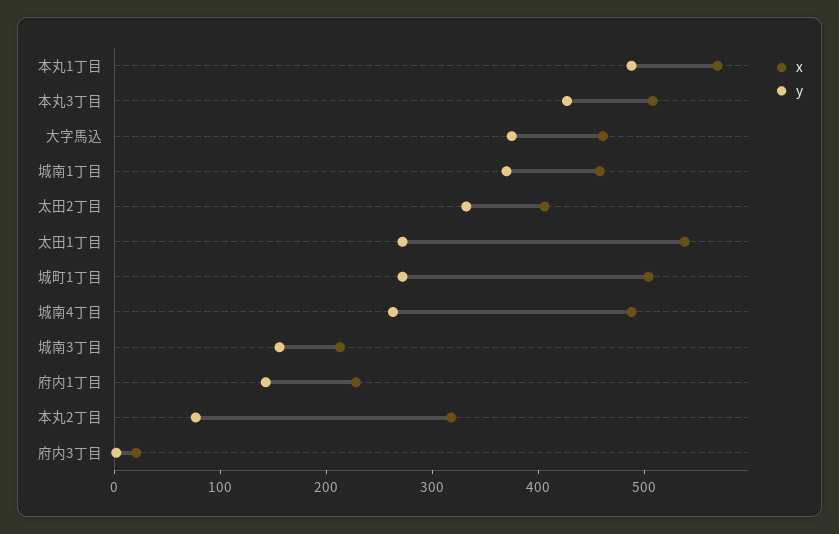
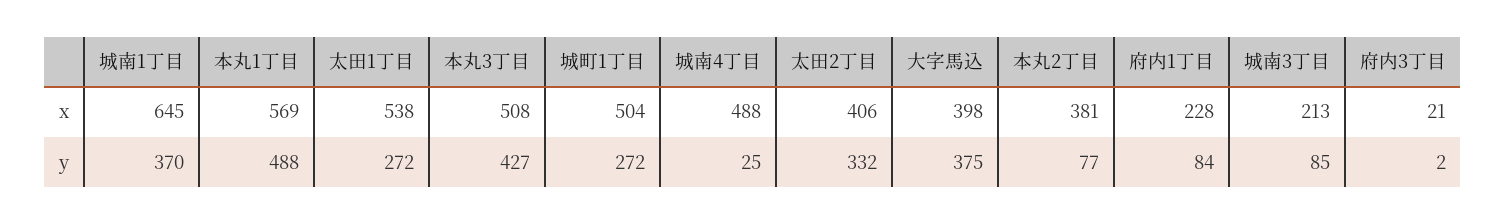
  {
    "x": {
      "本丸1丁目": 569,
      "本丸3丁目": 508,
-     "大字馬込": 460,
+     "大字馬込": 398,
-     "城南1丁目": 460,
+     "城南1丁目": 645,
      "太田2丁目": 406,
      "太田1丁目": 538,
      "城町1丁目": 504,
      "城南4丁目": 488,
      "城南3丁目": 213,
      "府内1丁目": 228,
-     "本丸2丁目": 320,
+     "本丸2丁目": 381,
      "府内3丁目": 21
    },
    "y": {
      "本丸1丁目": 488,
      "本丸3丁目": 427,
      "大字馬込": 375,
      "城南1丁目": 370,
      "太田2丁目": 332,
      "太田1丁目": 272,
      "城町1丁目": 272,
-     "城南4丁目": 260,
+     "城南4丁目": 25,
-     "城南3丁目": 160,
+     "城南3丁目": 85,
-     "府内1丁目": 140,
+     "府内1丁目": 84,
      "本丸2丁目": 77,
      "府内3丁目": 2
    }
  }

